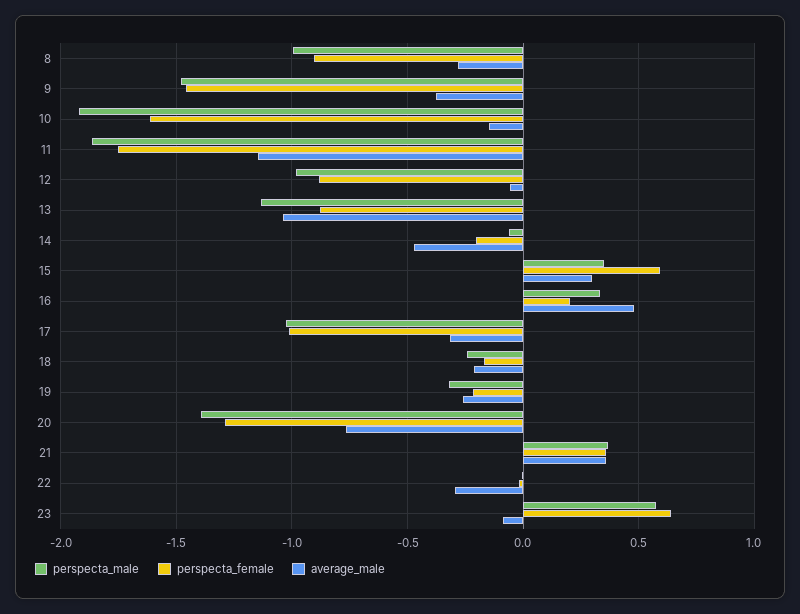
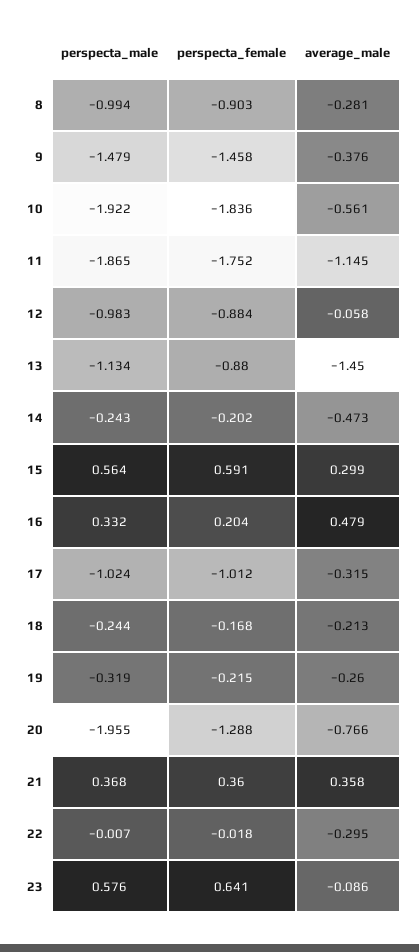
  {
    "perspecta_male": {
      "8": -0.994,
      "9": -1.479,
      "10": -1.922,
      "11": -1.865,
      "12": -0.983,
      "13": -1.134,
-     "14": -0.05,
+     "14": -0.243,
-     "15": 0.35,
+     "15": 0.564,
      "16": 0.332,
      "17": -1.024,
      "18": -0.244,
      "19": -0.319,
-     "20": -1.4,
+     "20": -1.955,
      "21": 0.368,
      "22": -0.007,
      "23": 0.576
    },
    "perspecta_female": {
      "8": -0.903,
      "9": -1.458,
-     "10": -1.6,
+     "10": -1.836,
      "11": -1.752,
      "12": -0.884,
      "13": -0.88,
      "14": -0.202,
      "15": 0.591,
      "16": 0.204,
      "17": -1.012,
      "18": -0.168,
      "19": -0.215,
      "20": -1.288,
      "21": 0.36,
      "22": -0.018,
      "23": 0.641
    },
    "average_male": {
      "8": -0.281,
      "9": -0.376,
-     "10": -0.15,
+     "10": -0.561,
      "11": -1.145,
      "12": -0.058,
-     "13": -1.05,
+     "13": -1.45,
      "14": -0.473,
      "15": 0.299,
      "16": 0.479,
      "17": -0.315,
      "18": -0.213,
      "19": -0.26,
      "20": -0.766,
      "21": 0.358,
      "22": -0.295,
      "23": -0.086
    }
  }

